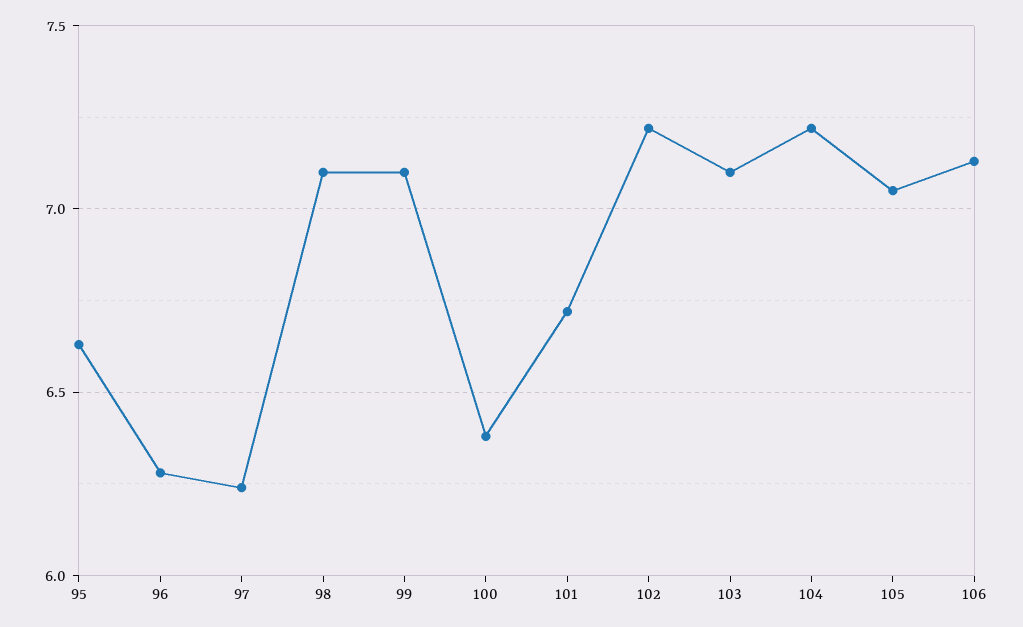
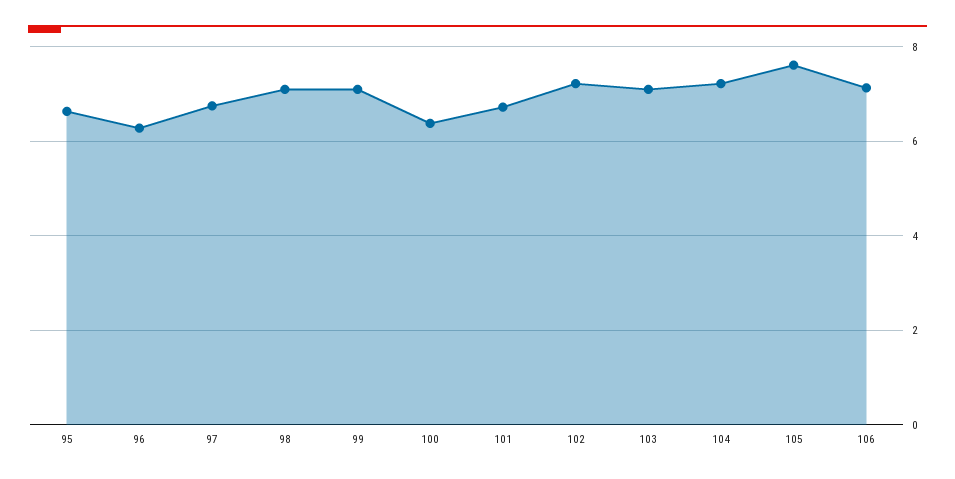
  {
    "95": 6.65,
    "96": 6.3,
-   "97": 6.25,
+   "97": 6.8,
    "98": 7.1,
    "99": 7.1,
    "100": 6.4,
    "101": 6.7,
    "102": 7.2,
    "103": 7.1,
    "104": 7.2,
-   "105": 7.05,
+   "105": 7.6,
    "106": 7.15
  }

